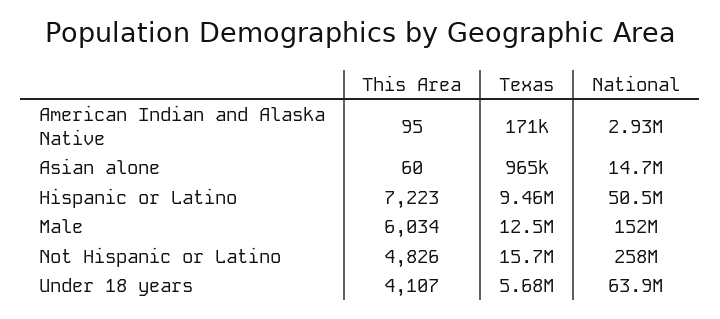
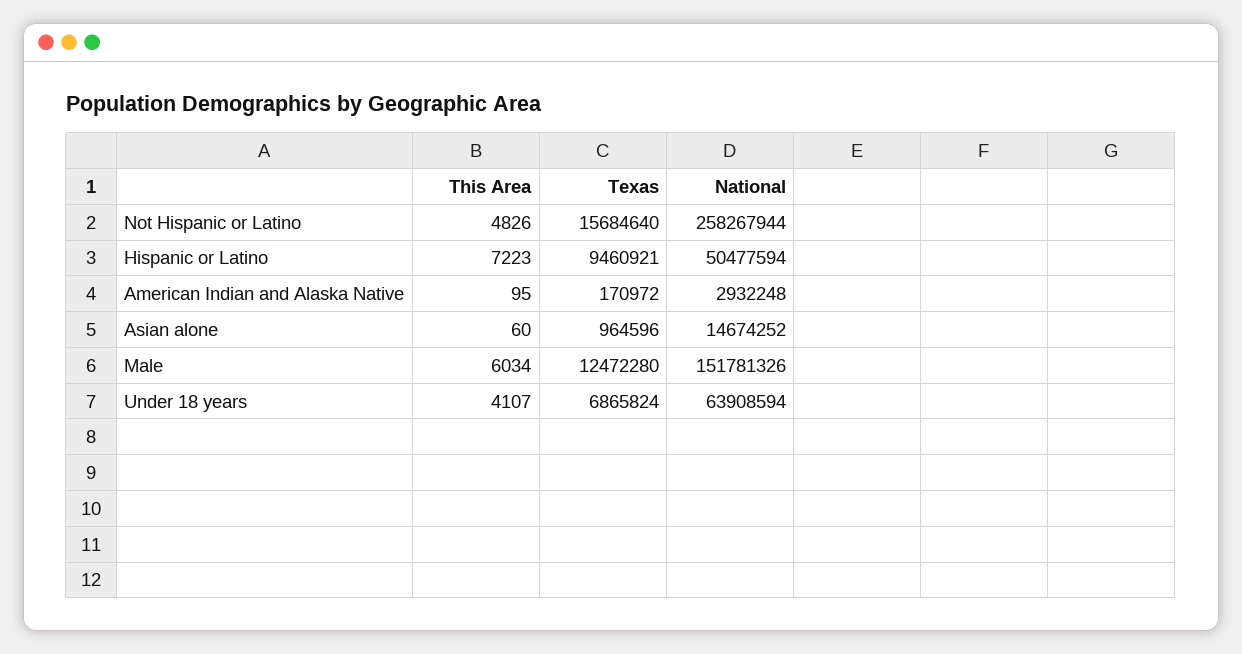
  {
    "This Area": {
      "American Indian and Alaska Native": 95,
      "Asian alone": 60,
      "Hispanic or Latino": 7223,
      "Male": 6034,
      "Not Hispanic or Latino": 4826,
      "Under 18 years": 4107
    },
    "Texas": {
      "American Indian and Alaska Native": 170972,
      "Asian alone": 964596,
      "Hispanic or Latino": 9460921,
      "Male": 12472280,
      "Not Hispanic or Latino": 15684640,
-     "Under 18 years": 5680000
+     "Under 18 years": 6865824
    },
    "National": {
      "American Indian and Alaska Native": 2932248,
      "Asian alone": 14674252,
      "Hispanic or Latino": 50477594,
      "Male": 151781326,
      "Not Hispanic or Latino": 258267944,
      "Under 18 years": 63908594
    }
  }

